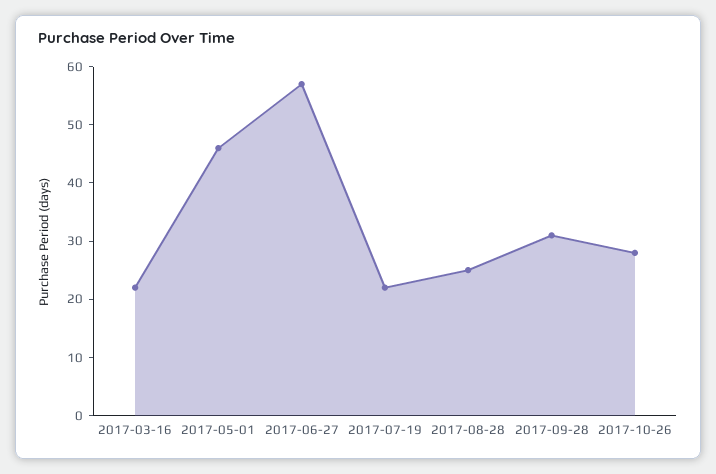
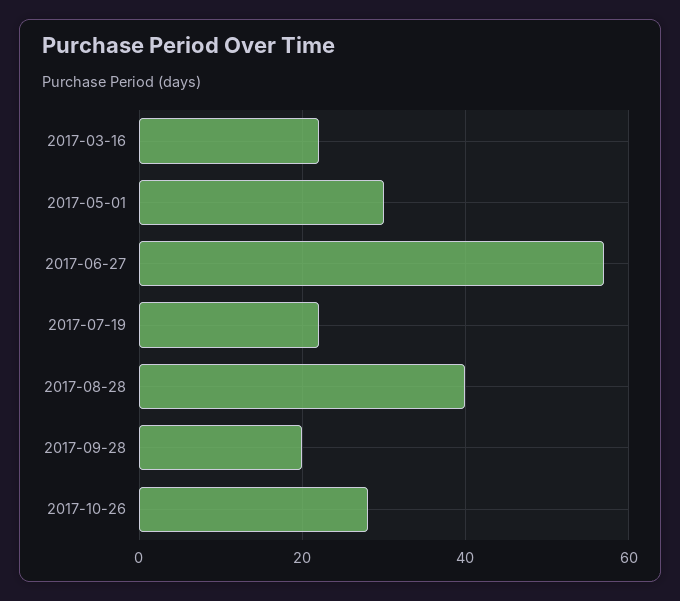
  {
    "2017-03-16": 20,
-   "2017-05-01": 45,
+   "2017-05-01": 30,
    "2017-06-27": 55,
    "2017-07-19": 20,
-   "2017-08-28": 25,
+   "2017-08-28": 40,
-   "2017-09-28": 30,
+   "2017-09-28": 20,
    "2017-10-26": 30
  }

